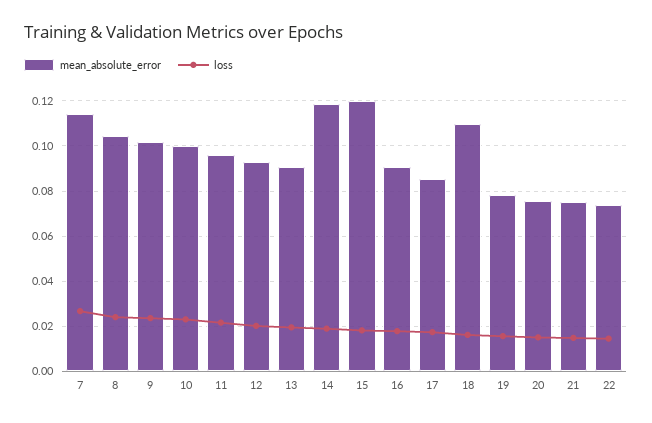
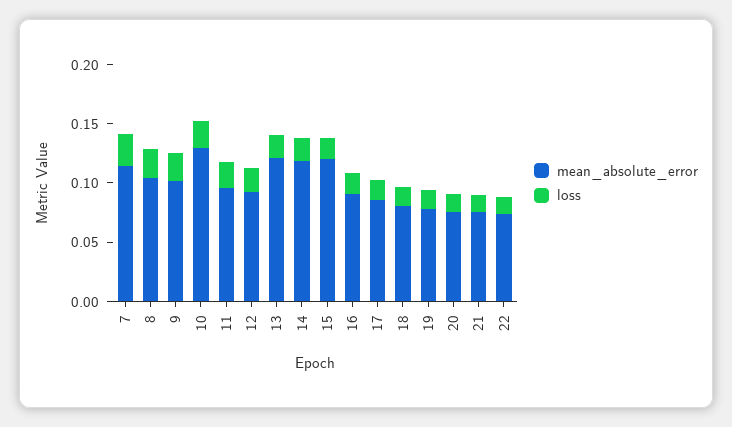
  {
    "mean_absolute_error": {
      "7": 0.115,
      "8": 0.105,
      "9": 0.1,
-     "10": 0.1,
+     "10": 0.13,
      "11": 0.095,
      "12": 0.095,
-     "13": 0.09,
+     "13": 0.12,
      "14": 0.12,
      "15": 0.12,
      "16": 0.09,
      "17": 0.085,
-     "18": 0.11,
+     "18": 0.08,
      "19": 0.08,
      "20": 0.075,
      "21": 0.075,
      "22": 0.075
    },
    "loss": {
      "7": 0.025,
      "8": 0.025,
      "9": 0.025,
      "10": 0.025,
      "11": 0.02,
      "12": 0.02,
      "13": 0.02,
      "14": 0.02,
      "15": 0.02,
      "16": 0.02,
      "17": 0.015,
      "18": 0.015,
      "19": 0.015,
      "20": 0.015,
      "21": 0.015,
      "22": 0.015
    }
  }

